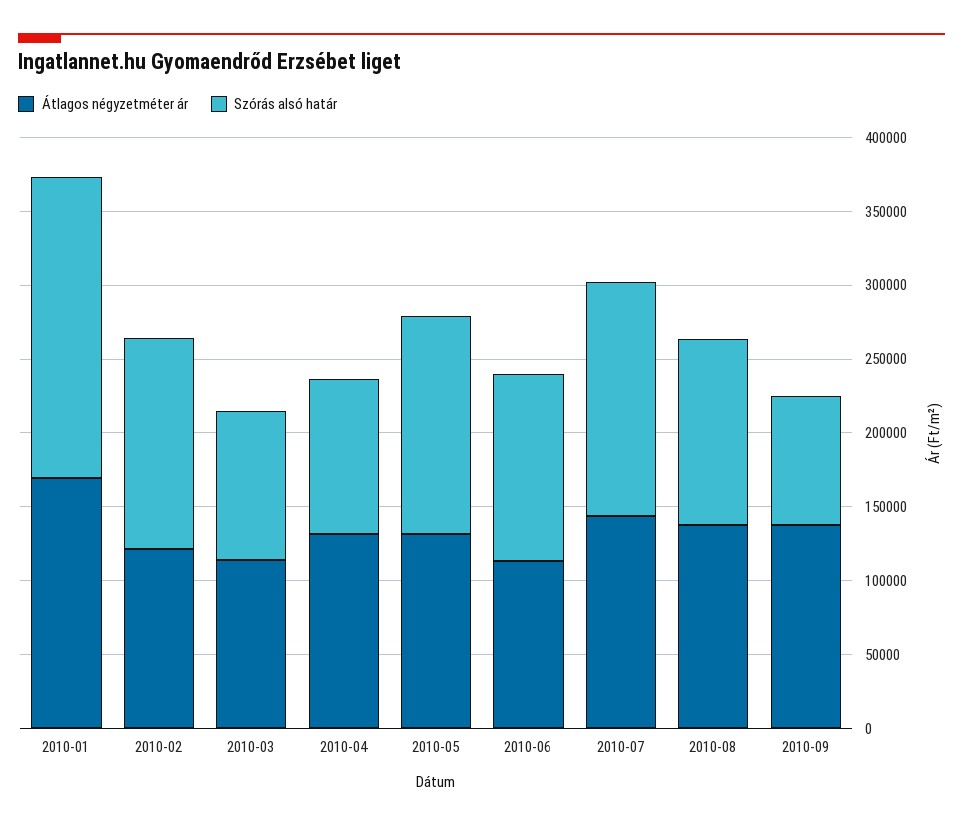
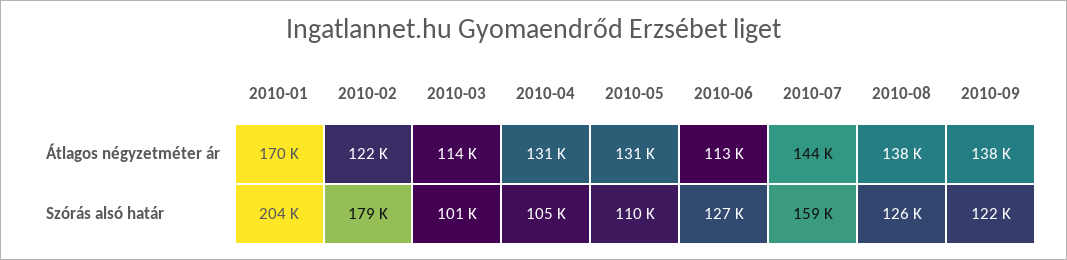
  {
    "Átlagos négyzetméter ár": {
      "2010-01": 170000,
      "2010-02": 122000,
      "2010-03": 114000,
      "2010-04": 131000,
      "2010-05": 131000,
      "2010-06": 113000,
      "2010-07": 144000,
      "2010-08": 138000,
      "2010-09": 138000
    },
    "Szórás alsó határ": {
      "2010-01": 204000,
-     "2010-02": 140000,
+     "2010-02": 179000,
      "2010-03": 101000,
      "2010-04": 105000,
-     "2010-05": 150000,
+     "2010-05": 110000,
      "2010-06": 127000,
      "2010-07": 159000,
      "2010-08": 126000,
-     "2010-09": 90000
+     "2010-09": 122000
    }
  }

